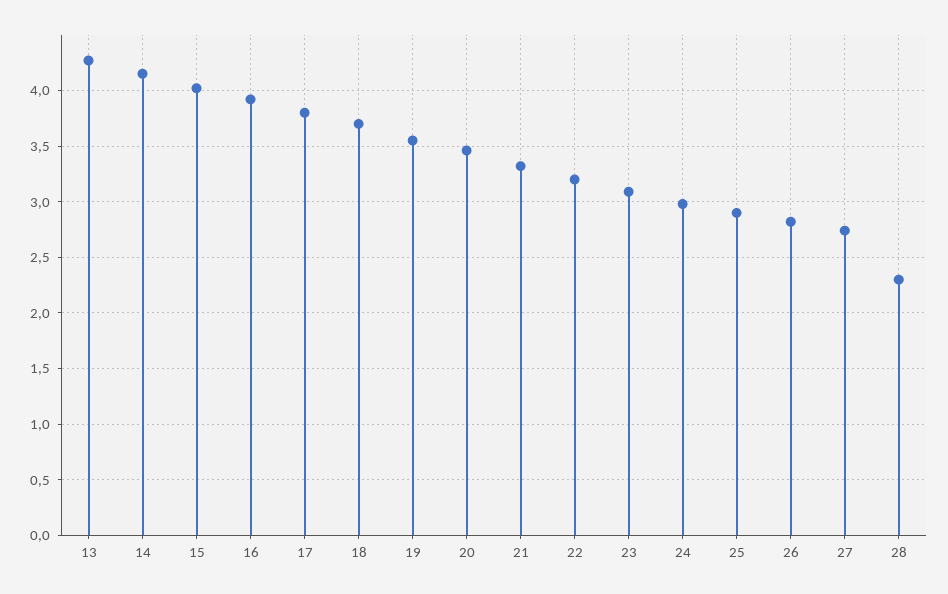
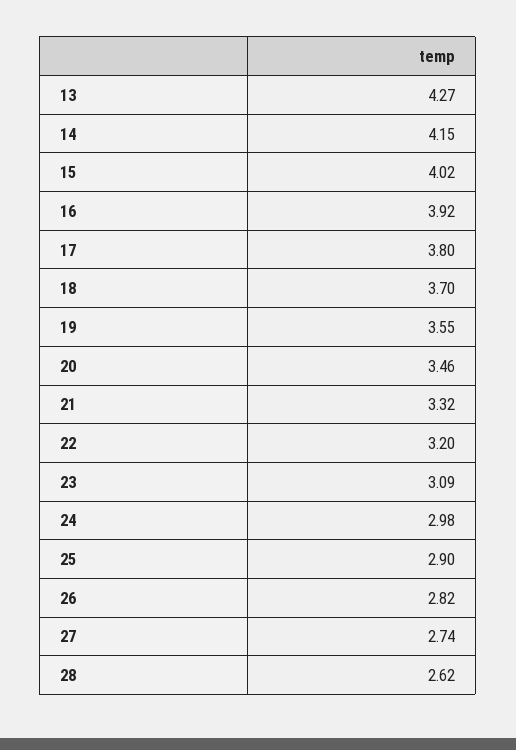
  {
    "13": 4.27,
    "14": 4.15,
    "15": 4.02,
    "16": 3.92,
    "17": 3.8,
    "18": 3.7,
    "19": 3.55,
    "20": 3.46,
    "21": 3.32,
    "22": 3.2,
    "23": 3.09,
    "24": 2.98,
    "25": 2.9,
    "26": 2.82,
    "27": 2.74,
-   "28": 2.3
+   "28": 2.62
  }

